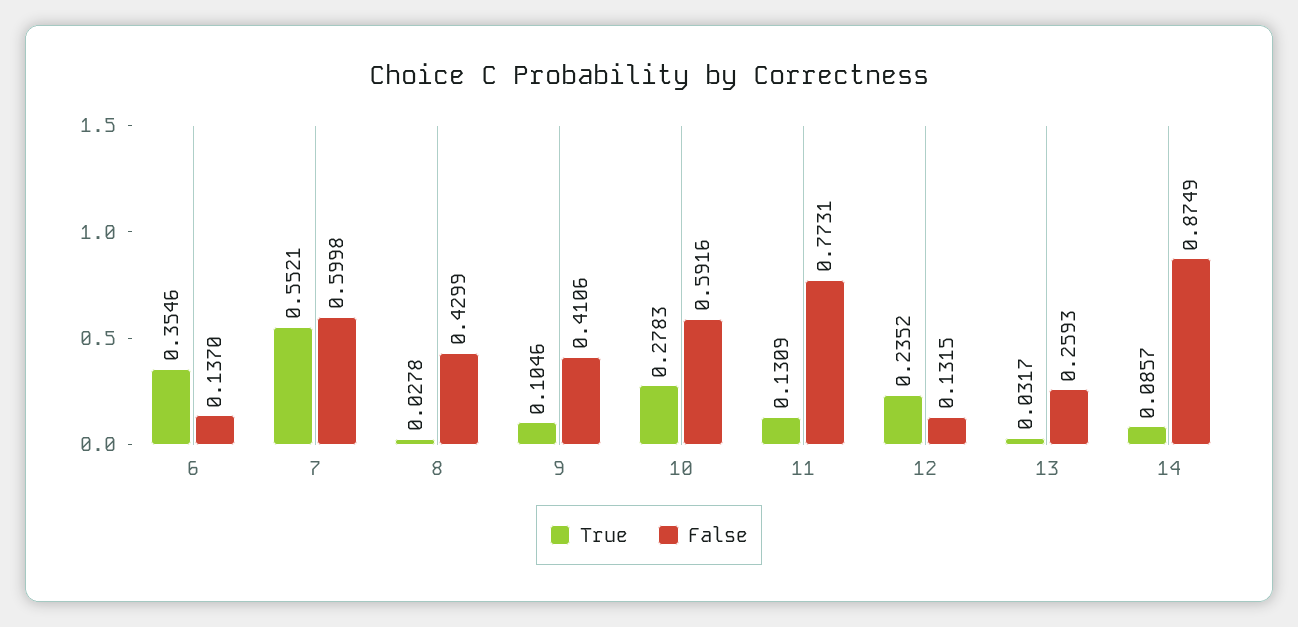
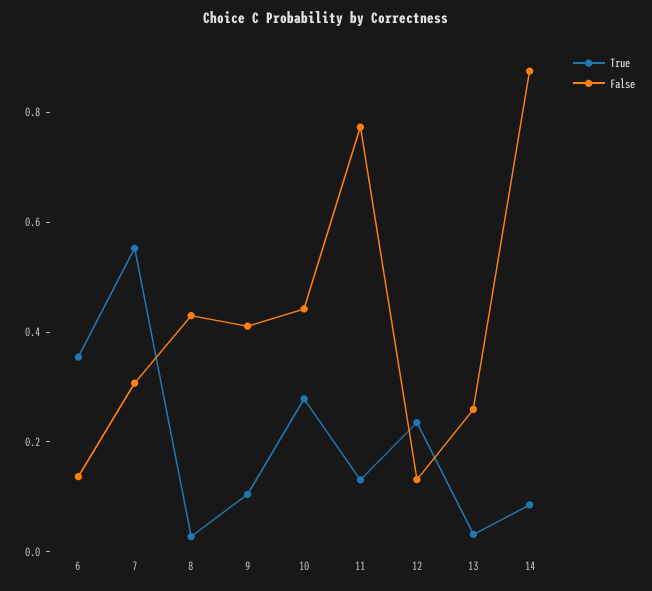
  {
    "True": {
      "6": 0.3546,
      "7": 0.5521,
      "8": 0.0278,
      "9": 0.1046,
      "10": 0.2783,
      "11": 0.1309,
      "12": 0.2352,
      "13": 0.0317,
      "14": 0.0857
    },
    "False": {
      "6": 0.137,
-     "7": 0.5998,
+     "7": 0.3,
      "8": 0.4299,
      "9": 0.4106,
-     "10": 0.5916,
+     "10": 0.45,
      "11": 0.7731,
      "12": 0.1315,
      "13": 0.2593,
      "14": 0.8749
    }
  }

